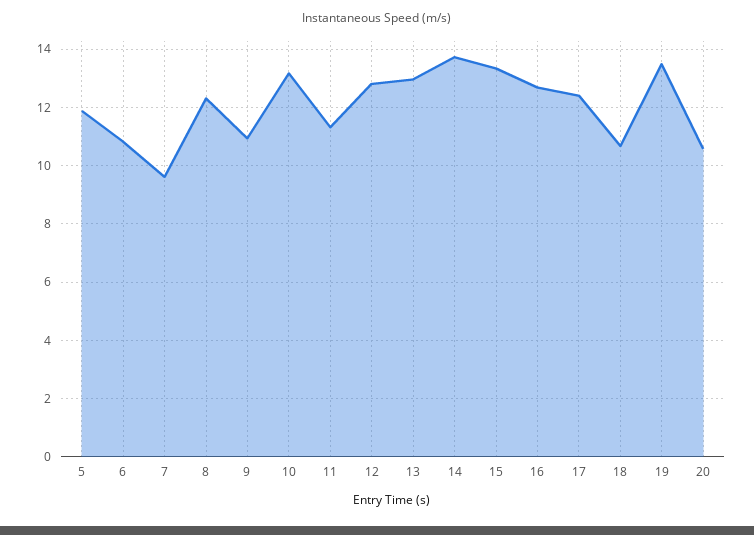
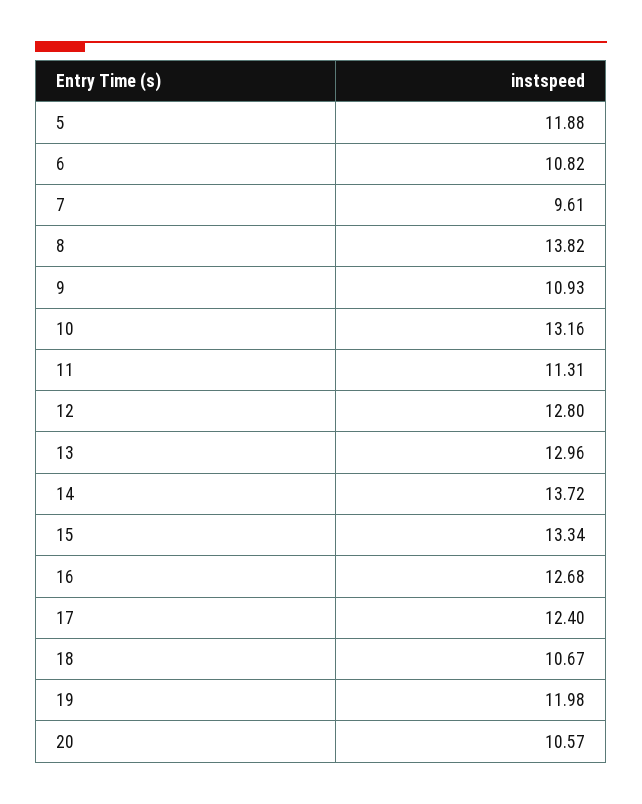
  {
    "5": 11.88,
    "6": 10.82,
    "7": 9.61,
-   "8": 12.25,
+   "8": 13.82,
    "9": 10.93,
    "10": 13.16,
    "11": 11.31,
    "12": 12.8,
    "13": 12.96,
    "14": 13.72,
    "15": 13.34,
    "16": 12.68,
    "17": 12.4,
    "18": 10.67,
-   "19": 13.5,
+   "19": 11.98,
    "20": 10.57
  }

